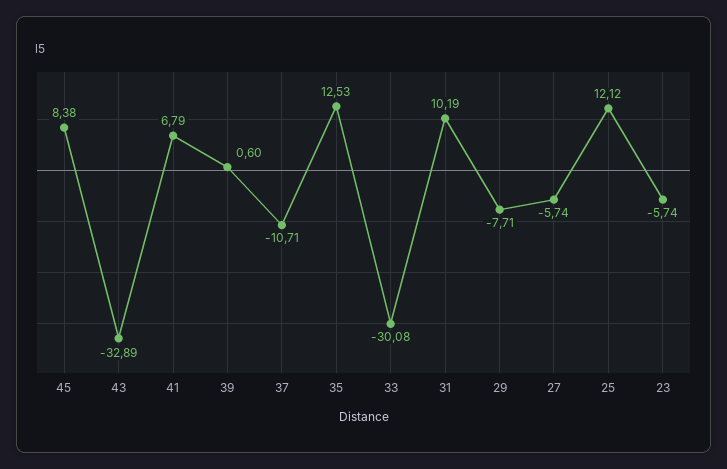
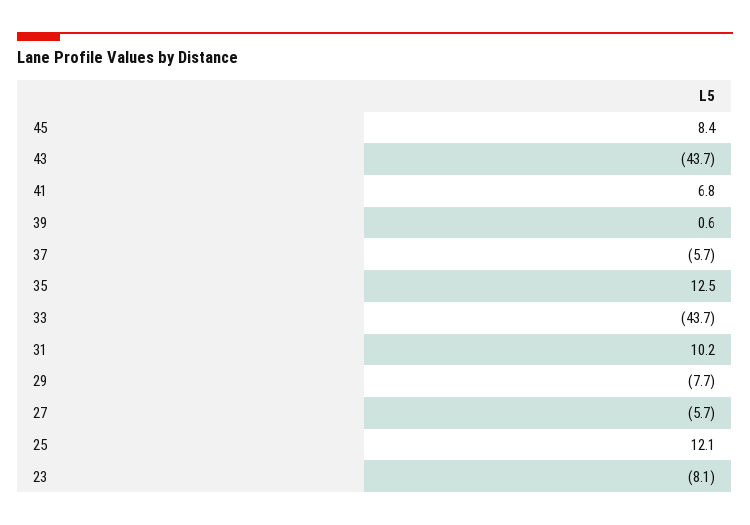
  {
    "45": 8.38,
-   "43": -32.89,
+   "43": -43.7,
    "41": 6.79,
    "39": 0.6,
-   "37": -10.71,
+   "37": -5.7,
    "35": 12.53,
-   "33": -30.08,
+   "33": -43.7,
    "31": 10.19,
    "29": -7.71,
    "27": -5.74,
    "25": 12.12,
-   "23": -5.74
+   "23": -8.1
  }

